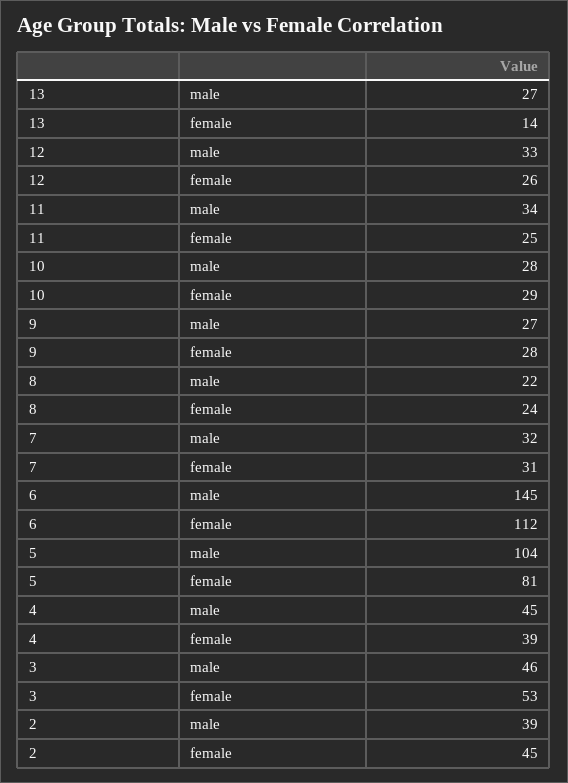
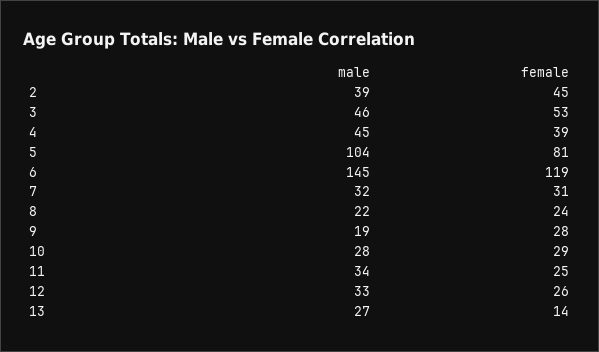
  {
    "13": {
      "male": 27,
      "female": 14
    },
    "12": {
      "male": 33,
      "female": 26
    },
    "11": {
      "male": 34,
      "female": 25
    },
    "10": {
      "male": 28,
      "female": 29
    },
    "9": {
-     "male": 27,
+     "male": 19,
      "female": 28
    },
    "8": {
      "male": 22,
      "female": 24
    },
    "7": {
      "male": 32,
      "female": 31
    },
    "6": {
      "male": 145,
-     "female": 112
+     "female": 119
    },
    "5": {
      "male": 104,
      "female": 81
    },
    "4": {
      "male": 45,
      "female": 39
    },
    "3": {
      "male": 46,
      "female": 53
    },
    "2": {
      "male": 39,
      "female": 45
    }
  }

